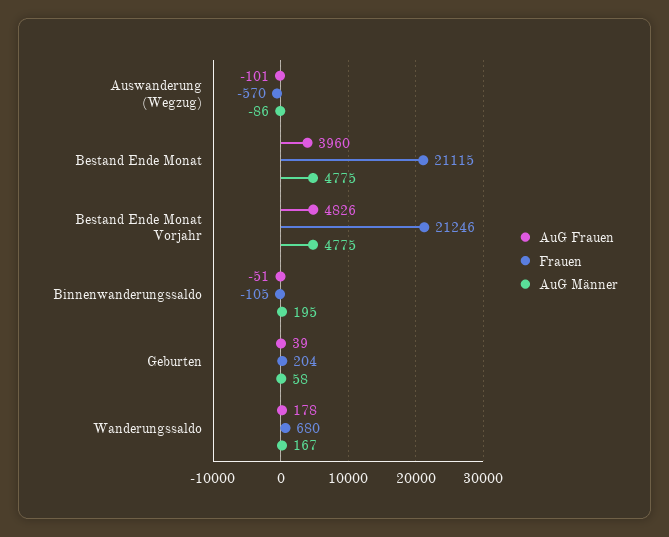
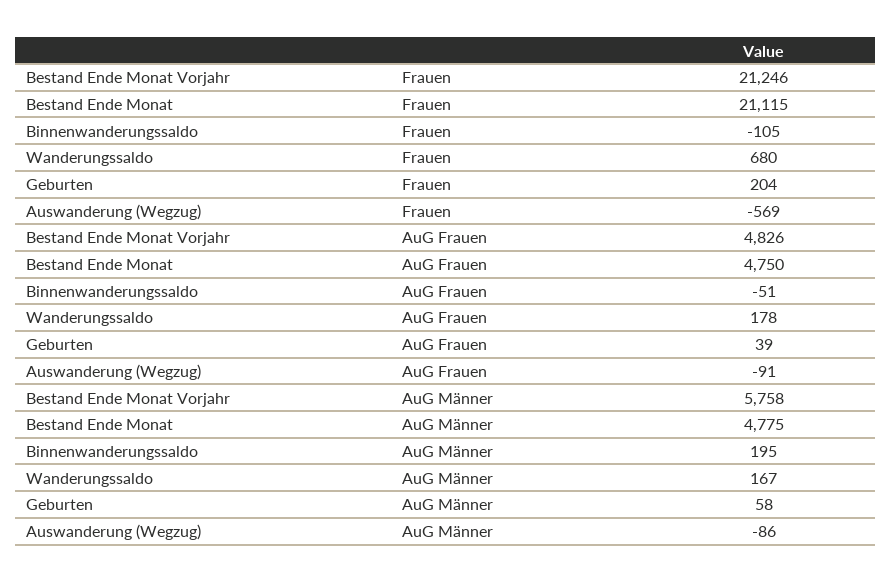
  {
    "AuG Frauen": {
-     "Auswanderung (Wegzug)": -101,
+     "Auswanderung (Wegzug)": -91,
-     "Bestand Ende Monat": 3960,
+     "Bestand Ende Monat": 4750,
      "Bestand Ende Monat Vorjahr": 4826,
      "Binnenwanderungssaldo": -51,
      "Geburten": 39,
      "Wanderungssaldo": 178
    },
    "Frauen": {
-     "Auswanderung (Wegzug)": -570,
+     "Auswanderung (Wegzug)": -569,
      "Bestand Ende Monat": 21115,
      "Bestand Ende Monat Vorjahr": 21246,
      "Binnenwanderungssaldo": -105,
      "Geburten": 204,
      "Wanderungssaldo": 680
    },
    "AuG Männer": {
      "Auswanderung (Wegzug)": -86,
      "Bestand Ende Monat": 4775,
-     "Bestand Ende Monat Vorjahr": 4775,
+     "Bestand Ende Monat Vorjahr": 5758,
      "Binnenwanderungssaldo": 195,
      "Geburten": 58,
      "Wanderungssaldo": 167
    }
  }

